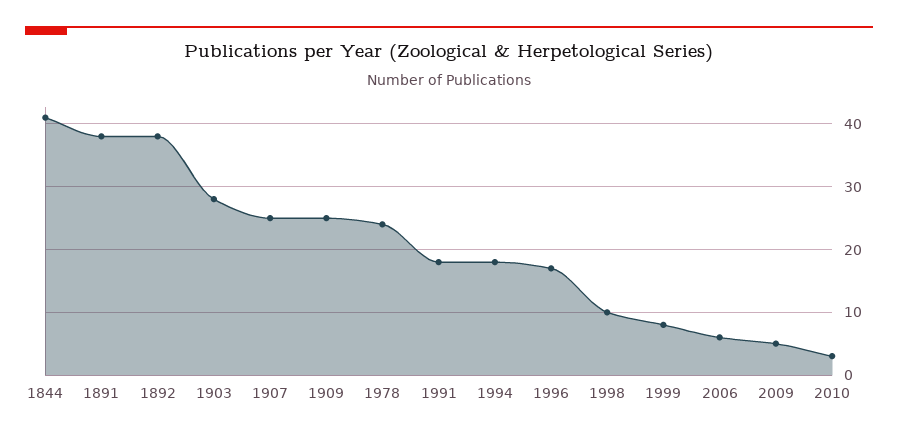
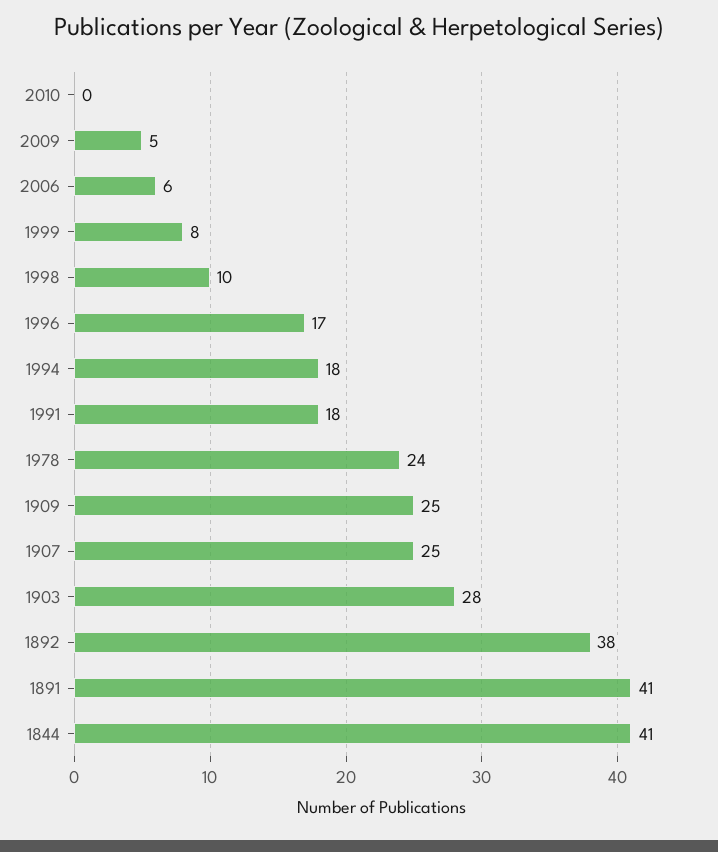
  {
    "1844": 41,
-   "1891": 38,
+   "1891": 41,
    "1892": 38,
    "1903": 28,
    "1907": 25,
    "1909": 25,
    "1978": 24,
    "1991": 18,
    "1994": 18,
    "1996": 17,
    "1998": 10,
    "1999": 8,
    "2006": 6,
    "2009": 5,
-   "2010": 3
+   "2010": 0
  }

